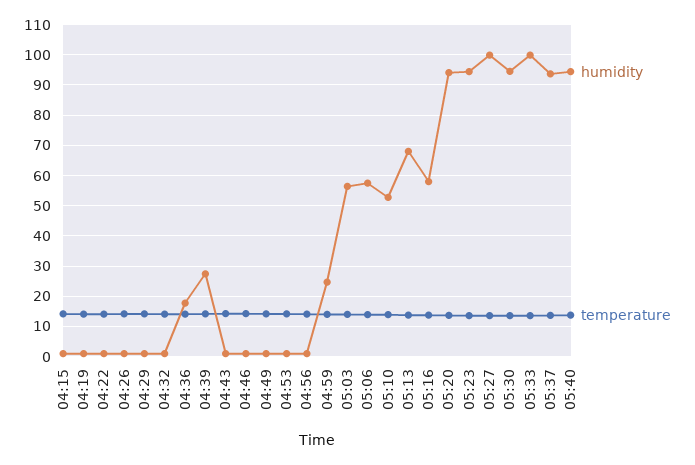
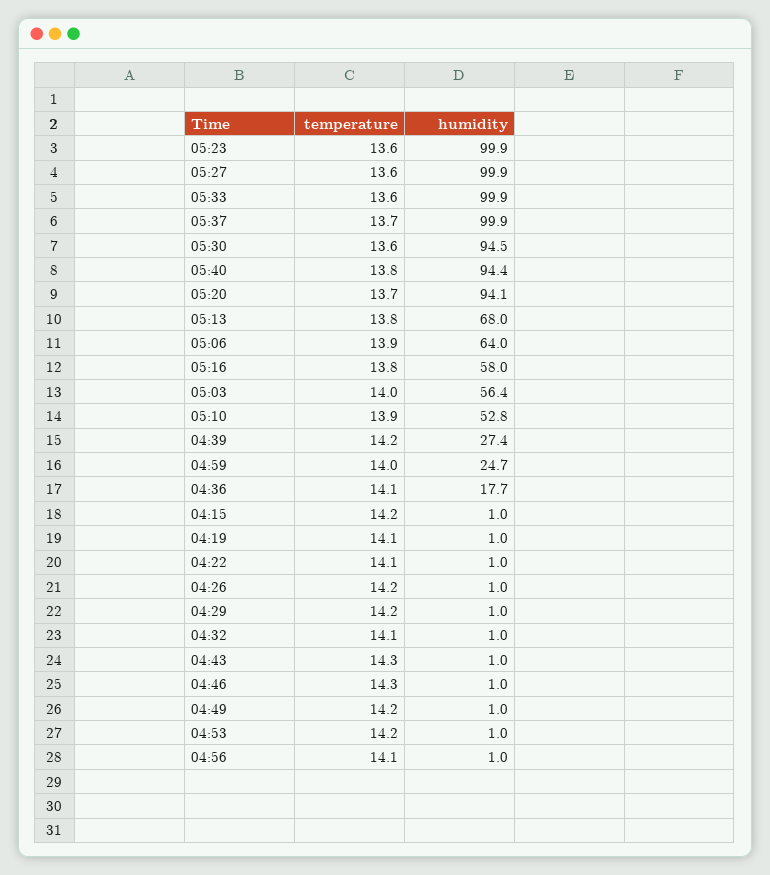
  {
    "humidity": {
      "04:15": 1,
      "04:19": 1,
      "04:22": 1,
      "04:26": 1,
      "04:29": 1,
      "04:32": 1,
      "04:36": 17.7,
      "04:39": 27.4,
      "04:43": 1,
      "04:46": 1,
      "04:49": 1,
      "04:53": 1,
      "04:56": 1,
      "04:59": 24.7,
      "05:03": 56.4,
-     "05:06": 58,
+     "05:06": 64,
      "05:10": 52.8,
      "05:13": 68,
      "05:16": 58,
      "05:20": 94.1,
-     "05:23": 94,
+     "05:23": 99.9,
      "05:27": 99.9,
      "05:30": 94.5,
      "05:33": 99.9,
-     "05:37": 94,
+     "05:37": 99.9,
      "05:40": 94.4
    },
    "temperature": {
      "04:15": 14.2,
      "04:19": 14.1,
      "04:22": 14.1,
      "04:26": 14.2,
      "04:29": 14.2,
      "04:32": 14.1,
      "04:36": 14.1,
      "04:39": 14.2,
      "04:43": 14.3,
      "04:46": 14.3,
      "04:49": 14.2,
      "04:53": 14.2,
      "04:56": 14.1,
      "04:59": 14,
      "05:03": 14,
      "05:06": 13.9,
      "05:10": 13.9,
      "05:13": 13.8,
      "05:16": 13.8,
      "05:20": 13.7,
      "05:23": 13.6,
      "05:27": 13.6,
      "05:30": 13.6,
      "05:33": 13.6,
      "05:37": 13.7,
      "05:40": 13.8
    }
  }

